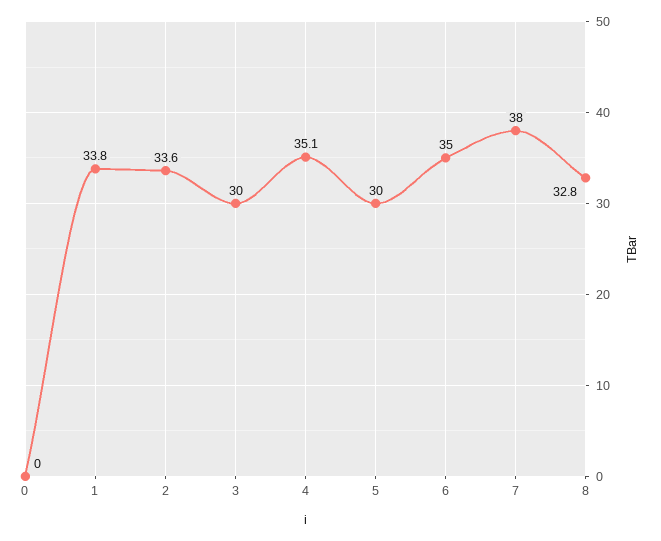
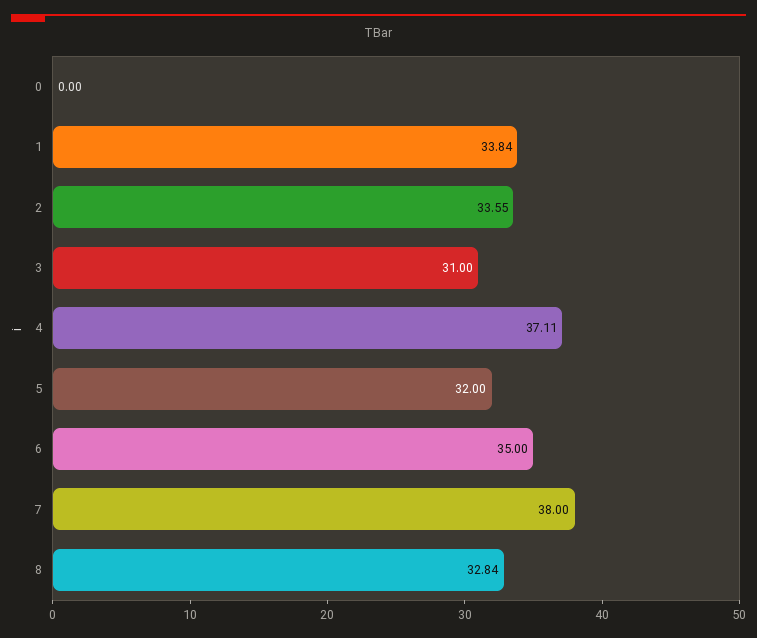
  {
    "0": 0,
    "1": 33.84,
    "2": 33.55,
-   "3": 30,
+   "3": 31,
-   "4": 35.1,
+   "4": 37.11,
-   "5": 30,
+   "5": 32,
    "6": 35,
    "7": 38,
    "8": 32.84
  }

